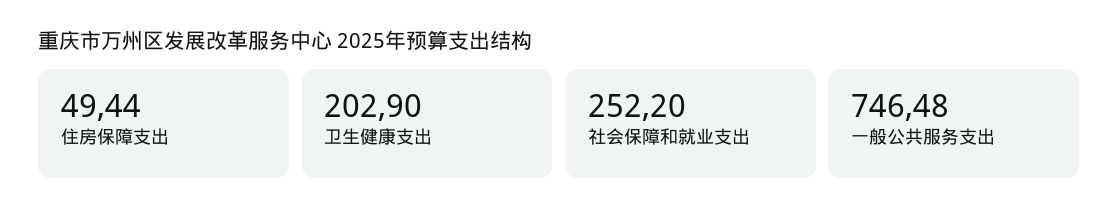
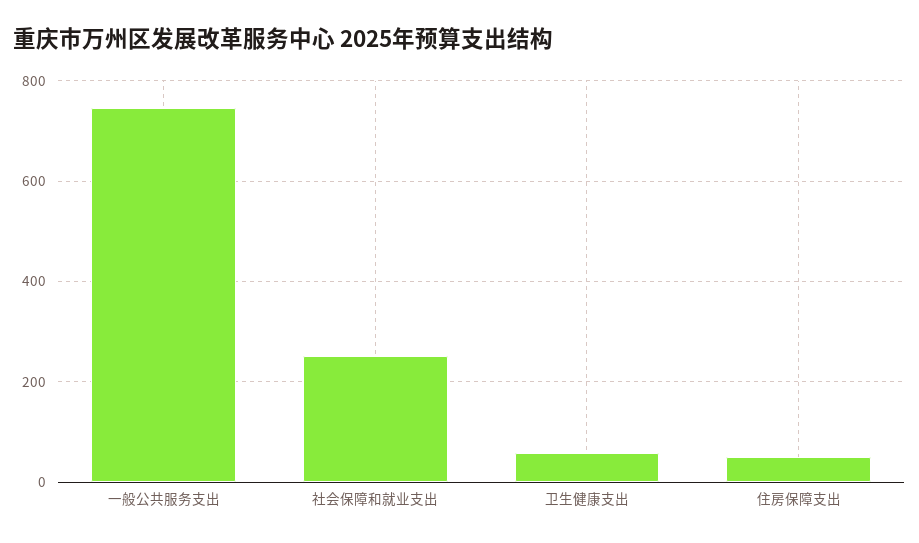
  {
    "住房保障支出": 49.44,
-   "卫生健康支出": 202.9,
+   "卫生健康支出": 60,
    "社会保障和就业支出": 252.2,
    "一般公共服务支出": 746.48
  }

